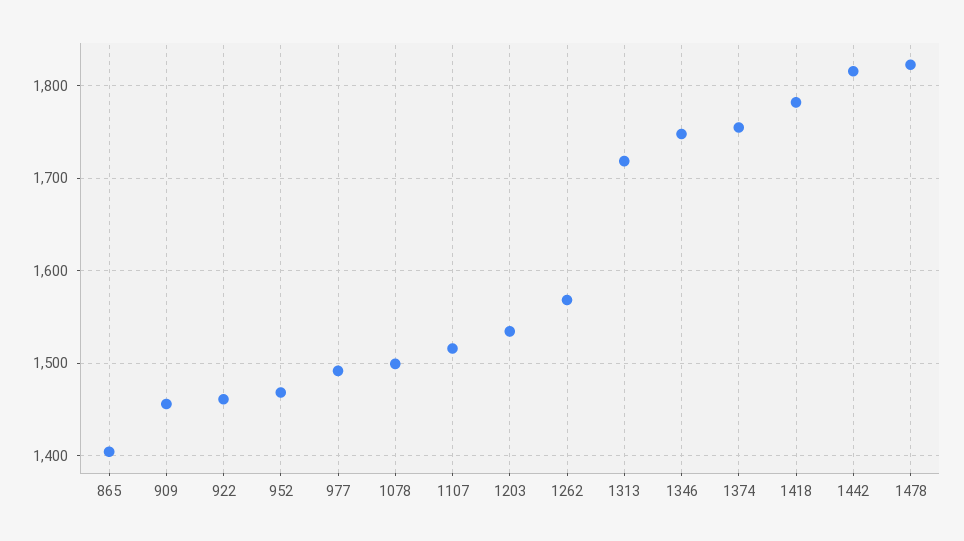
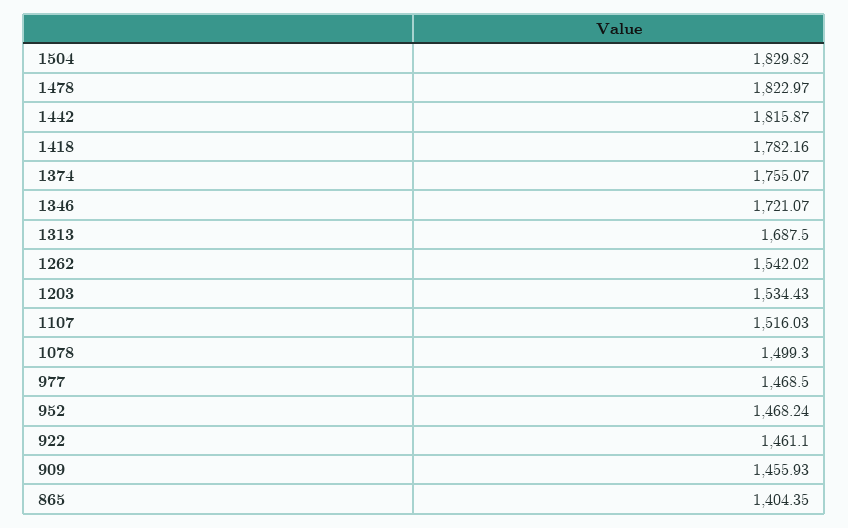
  {
    "865": 1404.35,
    "909": 1455.93,
    "922": 1461.1,
    "952": 1468.24,
-   "977": 1490,
+   "977": 1468.5,
    "1078": 1499.3,
    "1107": 1516.03,
    "1203": 1534.43,
-   "1262": 1570,
+   "1262": 1542.02,
-   "1313": 1720,
+   "1313": 1687.5,
-   "1346": 1750,
+   "1346": 1721.07,
    "1374": 1755.07,
    "1418": 1782.16,
    "1442": 1815.87,
-   "1478": 1822.97
+   "1478": 1822.97,
+   "1504": 1829.82
  }

